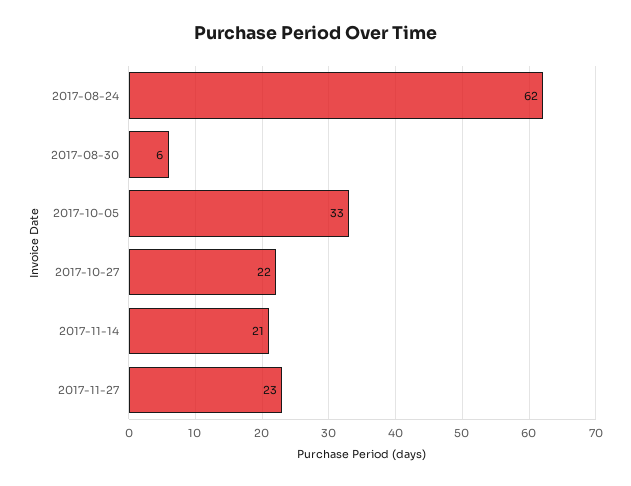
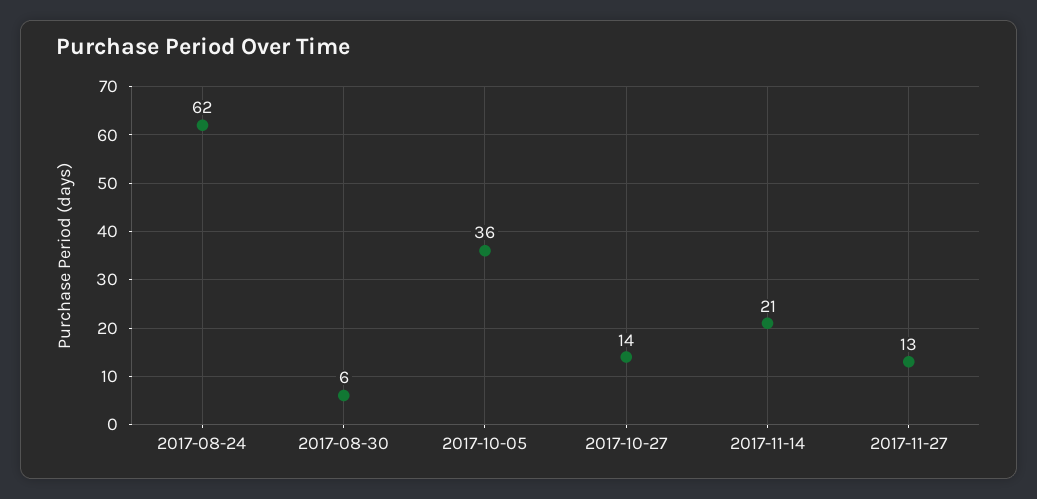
  {
    "2017-08-24": 62,
    "2017-08-30": 6,
-   "2017-10-05": 33,
+   "2017-10-05": 36,
-   "2017-10-27": 22,
+   "2017-10-27": 14,
    "2017-11-14": 21,
-   "2017-11-27": 23
+   "2017-11-27": 13
  }

